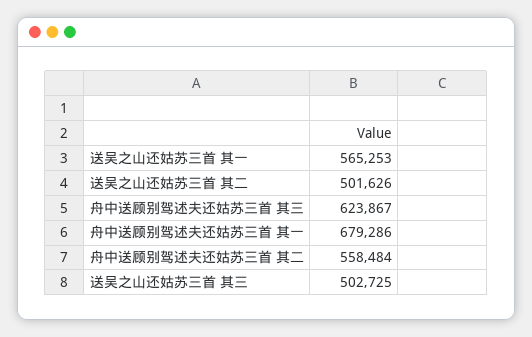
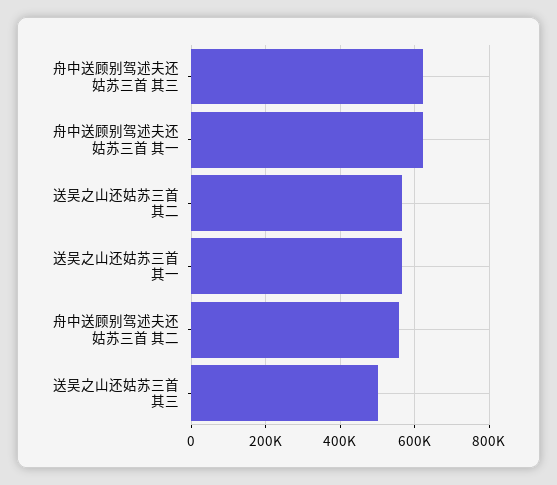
  {
    "送吴之山还姑苏三首 其一": 565253,
-   "送吴之山还姑苏三首 其二": 501626,
+   "送吴之山还姑苏三首 其二": 560000,
    "舟中送顾别驾述夫还姑苏三首 其三": 623867,
-   "舟中送顾别驾述夫还姑苏三首 其一": 679286,
+   "舟中送顾别驾述夫还姑苏三首 其一": 620000,
    "舟中送顾别驾述夫还姑苏三首 其二": 558484,
    "送吴之山还姑苏三首 其三": 502725
  }

